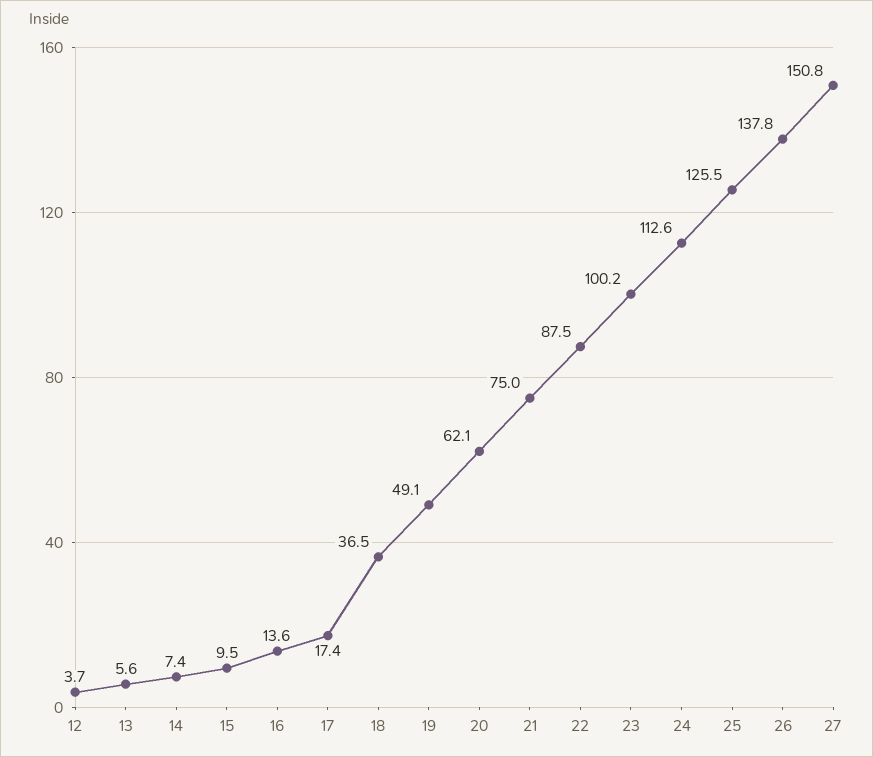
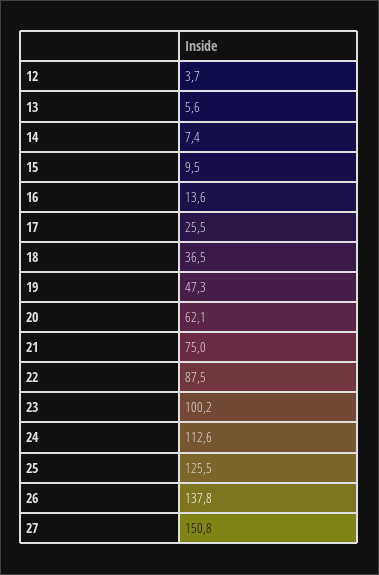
  {
    "12": 3.7,
    "13": 5.6,
    "14": 7.4,
    "15": 9.5,
    "16": 13.6,
-   "17": 17.4,
+   "17": 25.5,
    "18": 36.5,
-   "19": 49.1,
+   "19": 47.3,
    "20": 62.1,
    "21": 75,
    "22": 87.5,
    "23": 100.2,
    "24": 112.6,
    "25": 125.5,
    "26": 137.8,
    "27": 150.8
  }

